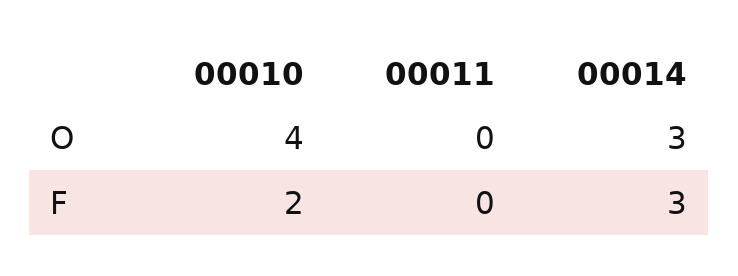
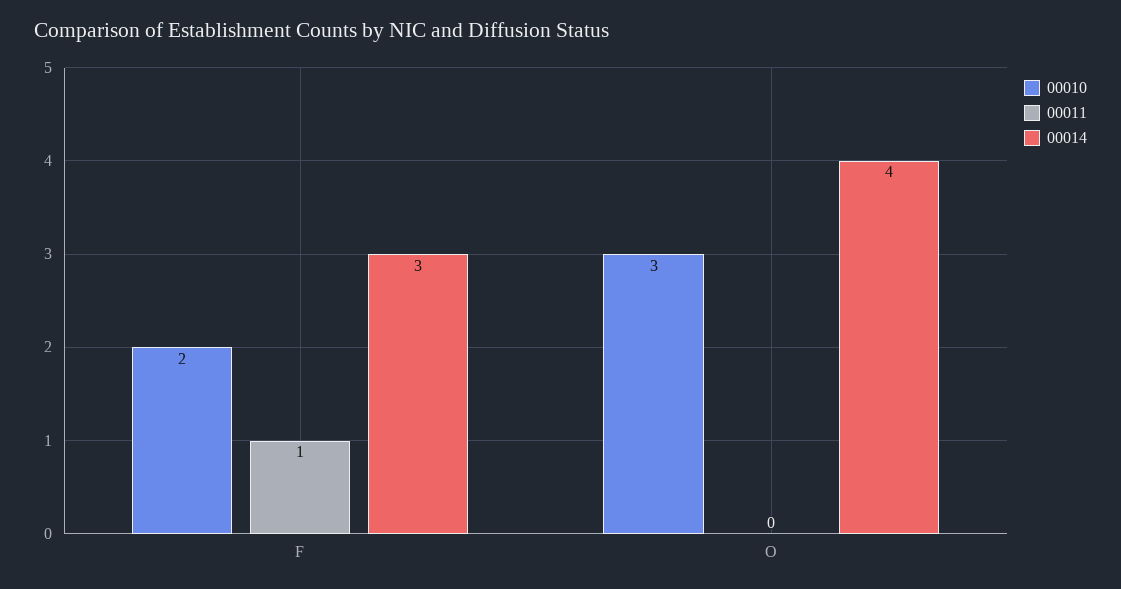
  {
    "00010": {
-     "O": 4,
+     "O": 3,
      "F": 2
    },
    "00011": {
      "O": 0,
-     "F": 0
+     "F": 1
    },
    "00014": {
-     "O": 3,
+     "O": 4,
      "F": 3
    }
  }

